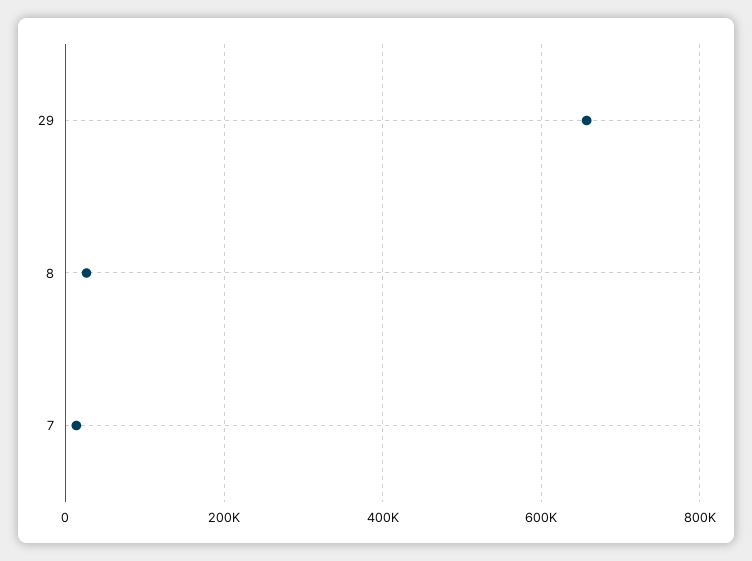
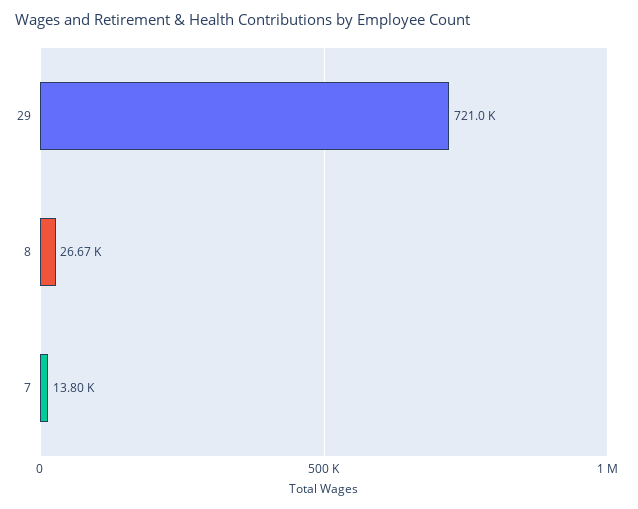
  {
-   "29": 660000,
+   "29": 721000,
    "8": 26670,
    "7": 13800
  }

